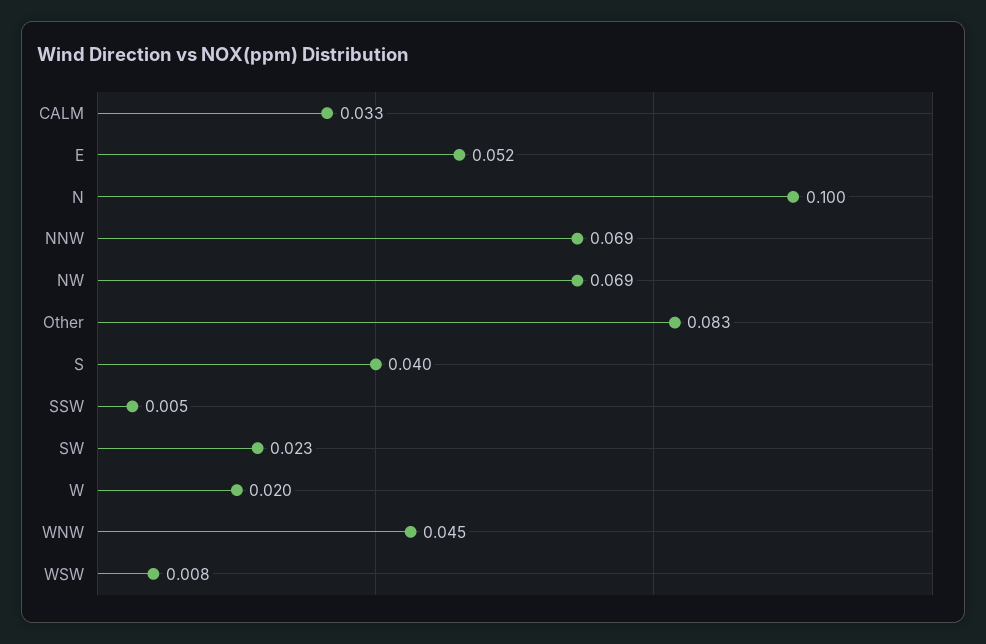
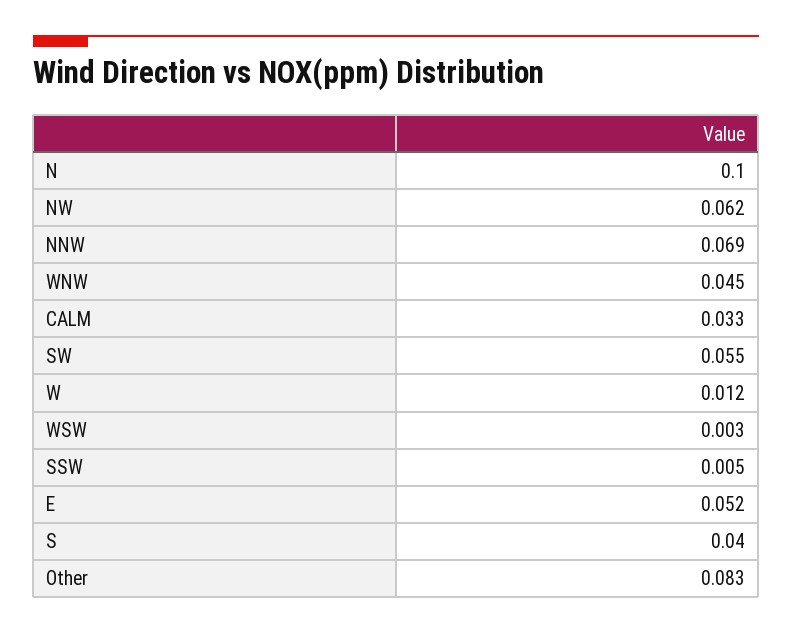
  {
    "CALM": 0.033,
    "E": 0.052,
    "N": 0.1,
    "NNW": 0.069,
-   "NW": 0.069,
+   "NW": 0.062,
    "Other": 0.083,
    "S": 0.04,
    "SSW": 0.005,
-   "SW": 0.023,
+   "SW": 0.055,
-   "W": 0.02,
+   "W": 0.012,
    "WNW": 0.045,
-   "WSW": 0.008
+   "WSW": 0.003
  }

